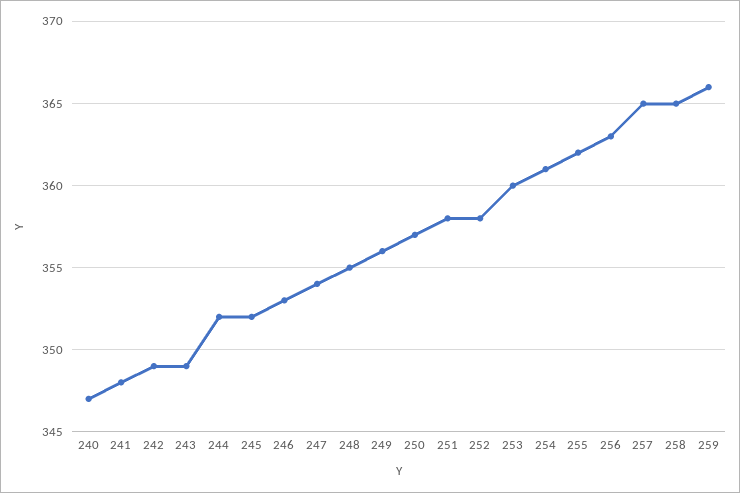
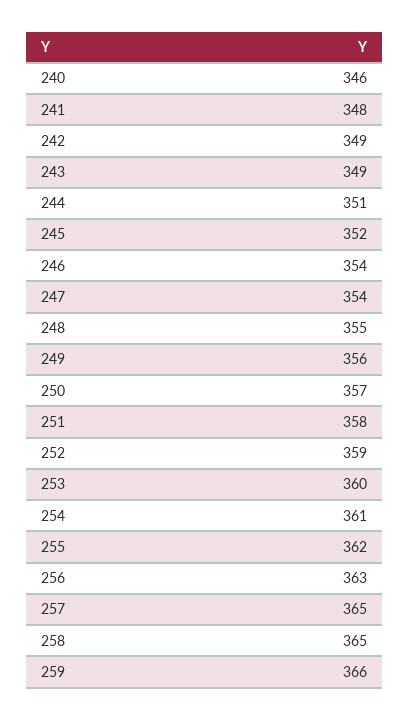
  {
-   "240": 347,
+   "240": 346,
    "241": 348,
    "242": 349,
    "243": 349,
-   "244": 352,
+   "244": 351,
    "245": 352,
-   "246": 353,
+   "246": 354,
    "247": 354,
    "248": 355,
    "249": 356,
    "250": 357,
    "251": 358,
-   "252": 358,
+   "252": 359,
    "253": 360,
    "254": 361,
    "255": 362,
    "256": 363,
    "257": 365,
    "258": 365,
    "259": 366
  }

